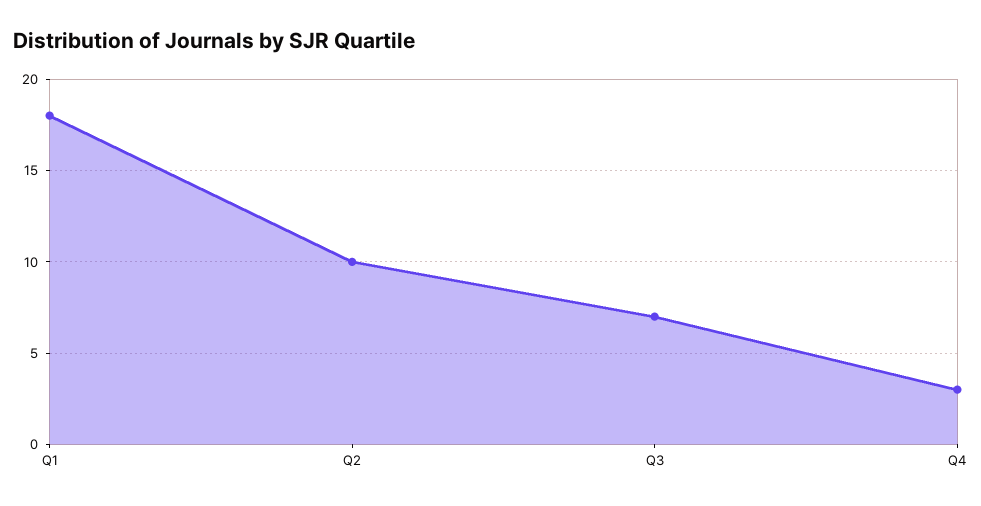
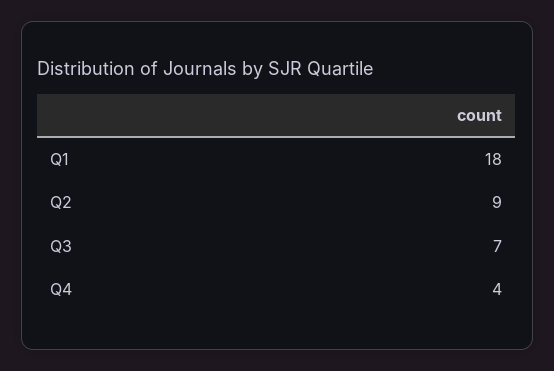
  {
    "Q1": 18,
-   "Q2": 10,
+   "Q2": 9,
    "Q3": 7,
-   "Q4": 3
+   "Q4": 4
  }

